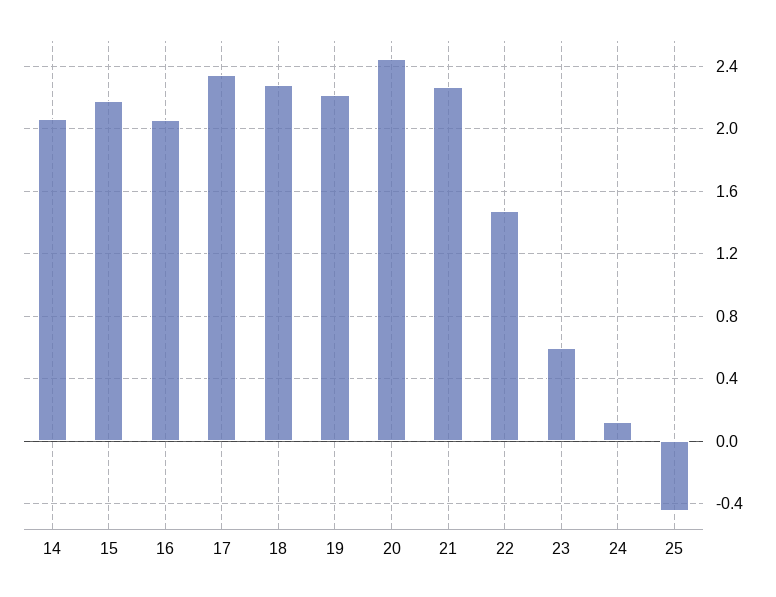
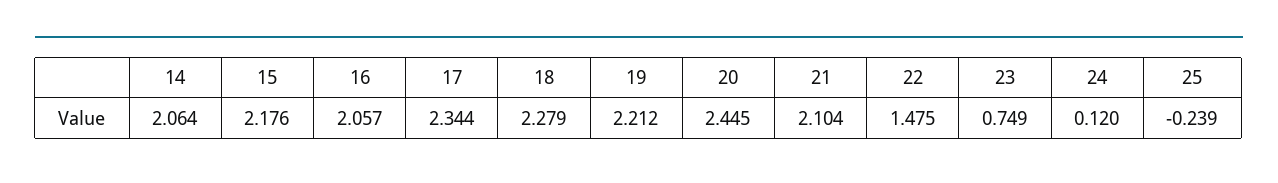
  {
    "14": 2.064,
    "15": 2.176,
    "16": 2.057,
    "17": 2.344,
    "18": 2.279,
    "19": 2.212,
    "20": 2.445,
-   "21": 2.25,
+   "21": 2.104,
    "22": 1.475,
-   "23": 0.6,
+   "23": 0.749,
    "24": 0.12,
-   "25": -0.45
+   "25": -0.239
  }

